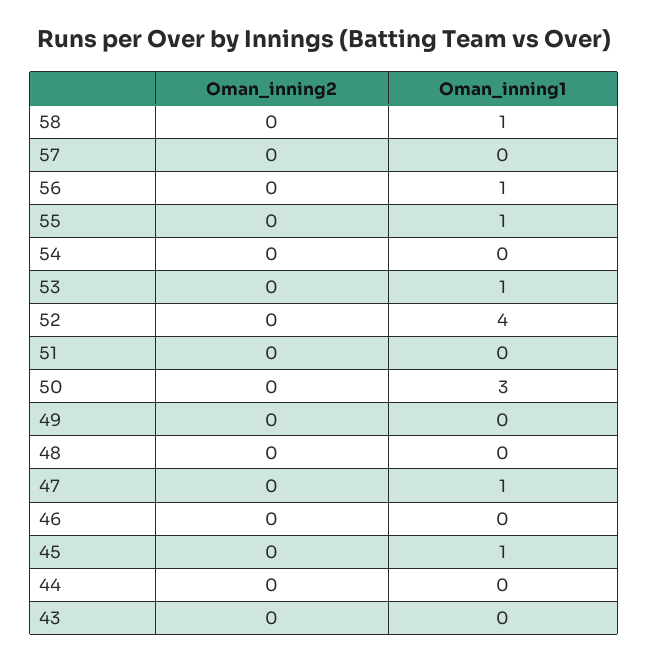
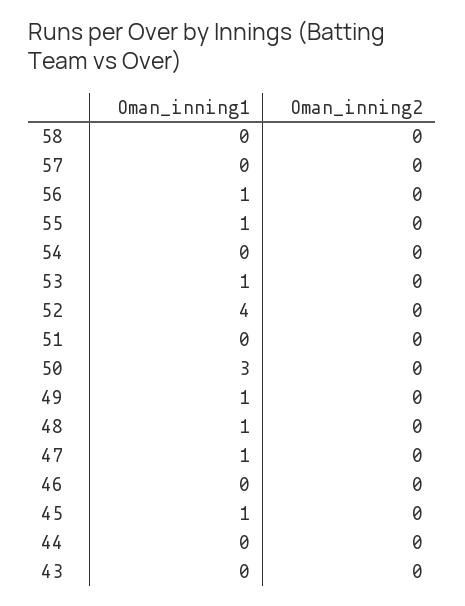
  {
    "Oman_inning2": {
      "58": 0,
      "57": 0,
      "56": 0,
      "55": 0,
      "54": 0,
      "53": 0,
      "52": 0,
      "51": 0,
      "50": 0,
      "49": 0,
      "48": 0,
      "47": 0,
      "46": 0,
      "45": 0,
      "44": 0,
      "43": 0
    },
    "Oman_inning1": {
-     "58": 1,
+     "58": 0,
      "57": 0,
      "56": 1,
      "55": 1,
      "54": 0,
      "53": 1,
      "52": 4,
      "51": 0,
      "50": 3,
-     "49": 0,
+     "49": 1,
-     "48": 0,
+     "48": 1,
      "47": 1,
      "46": 0,
      "45": 1,
      "44": 0,
      "43": 0
    }
  }

